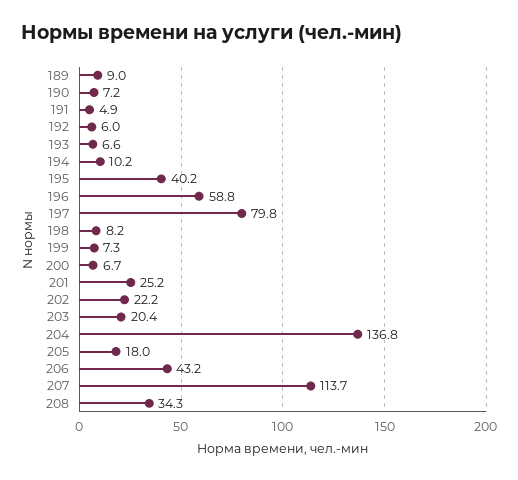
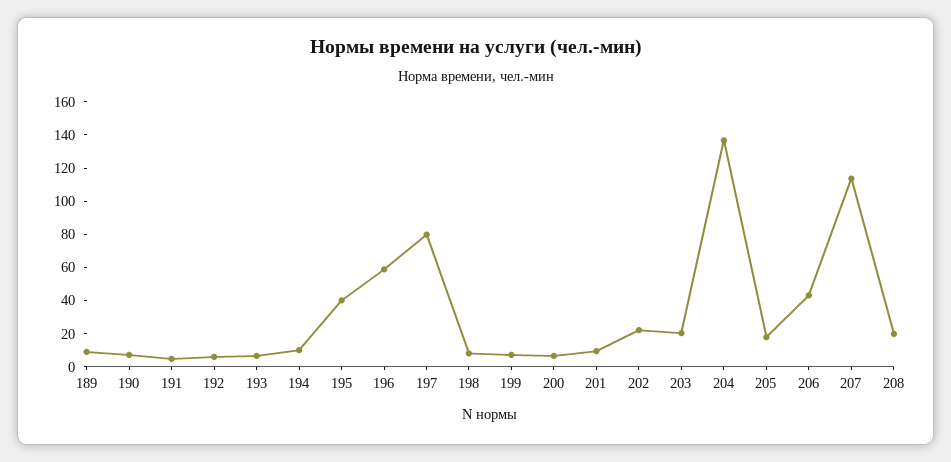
  {
    "189": 9,
    "190": 7.2,
    "191": 4.9,
    "192": 6,
    "193": 6.6,
    "194": 10.2,
    "195": 40.2,
    "196": 58.8,
    "197": 79.8,
    "198": 8.2,
    "199": 7.3,
    "200": 6.7,
-   "201": 25.2,
+   "201": 10,
    "202": 22.2,
    "203": 20.4,
    "204": 136.8,
    "205": 18,
    "206": 43.2,
    "207": 113.7,
-   "208": 34.3
+   "208": 20
  }

